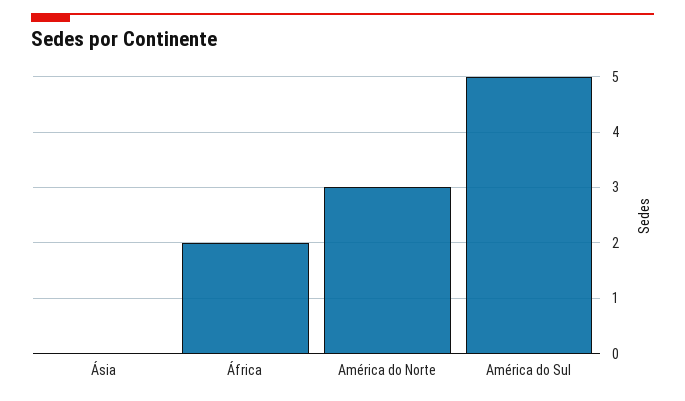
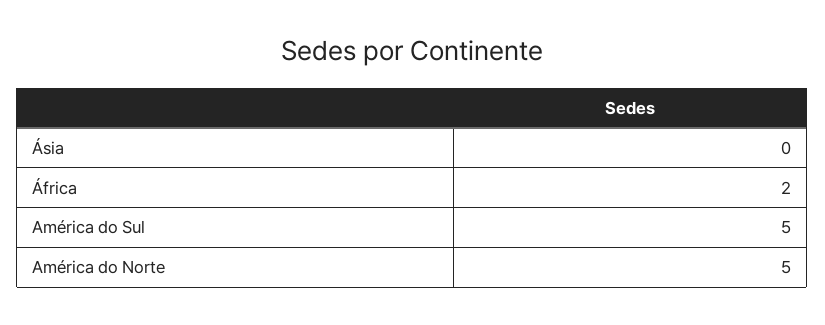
  {
    "Ásia": 0,
    "África": 2,
-   "América do Norte": 3,
+   "América do Norte": 5,
    "América do Sul": 5
  }

